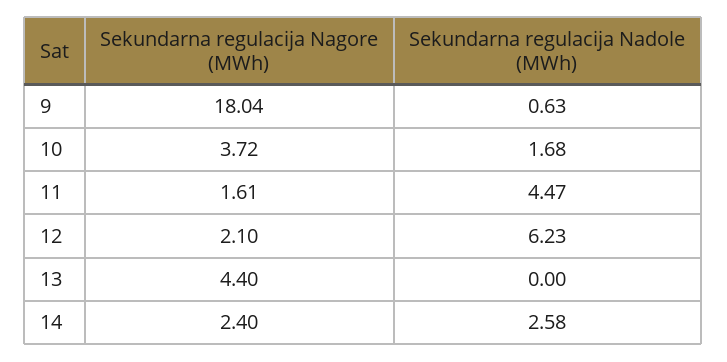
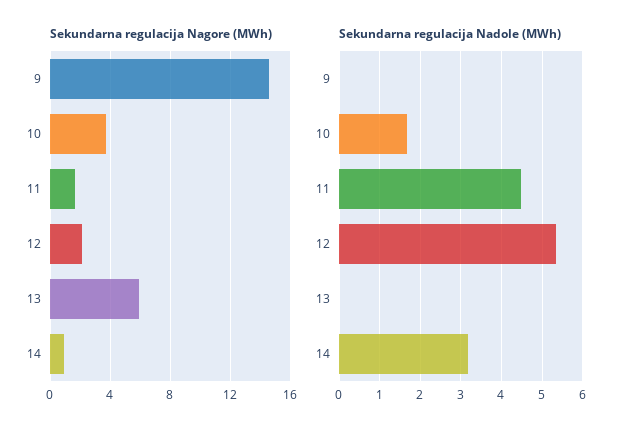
  {
    "Sekundarna regulacija Nagore (MWh)": {
-     "9": 18.04,
+     "9": 14.5,
      "10": 3.72,
      "11": 1.61,
      "12": 2.1,
-     "13": 4.4,
+     "13": 6,
-     "14": 2.4
+     "14": 1
    },
    "Sekundarna regulacija Nadole (MWh)": {
-     "9": 0.63,
+     "9": 0,
      "10": 1.68,
      "11": 4.47,
-     "12": 6.23,
+     "12": 5.4,
      "13": 0,
-     "14": 2.58
+     "14": 3.2
    }
  }

